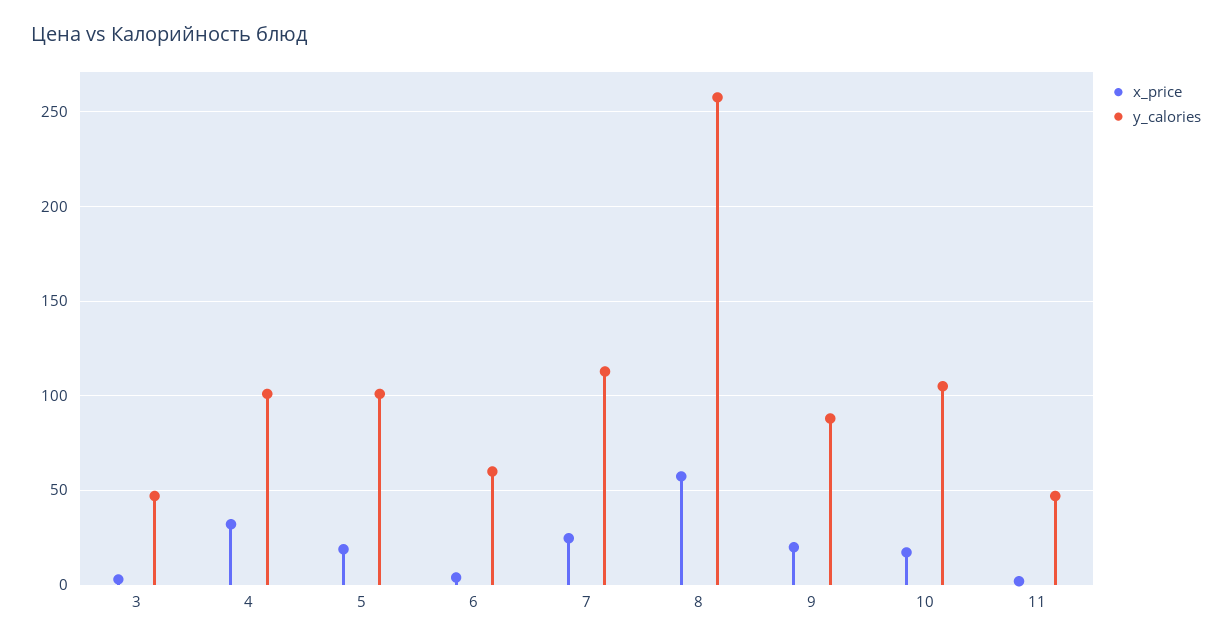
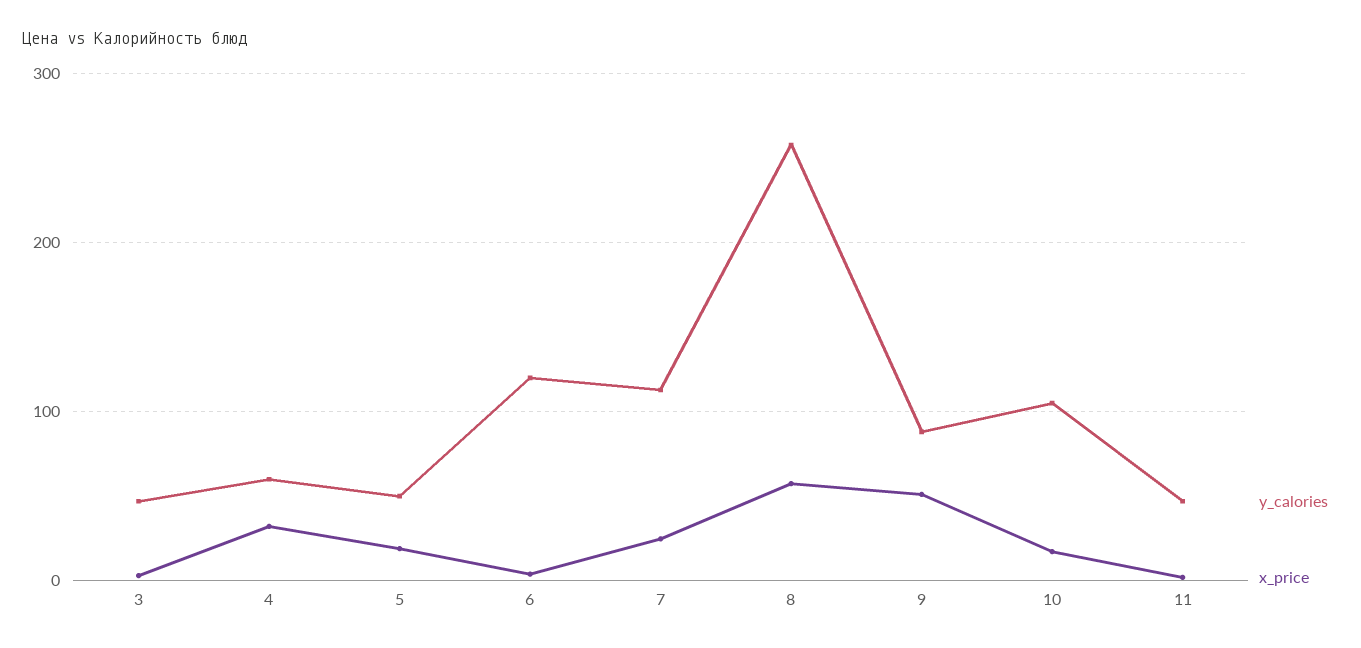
  {
    "x_price": {
      "3": 5,
      "4": 30,
      "5": 20,
      "6": 5,
      "7": 25,
      "8": 55,
-     "9": 20,
+     "9": 50,
      "10": 15,
      "11": 0
    },
    "y_calories": {
      "3": 45,
-     "4": 100,
+     "4": 60,
-     "5": 100,
+     "5": 50,
-     "6": 60,
+     "6": 120,
      "7": 115,
      "8": 260,
      "9": 90,
      "10": 105,
      "11": 45
    }
  }

